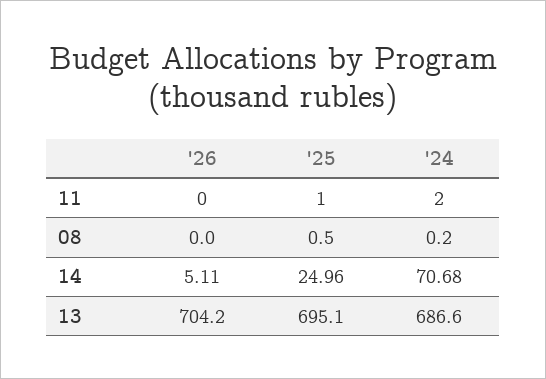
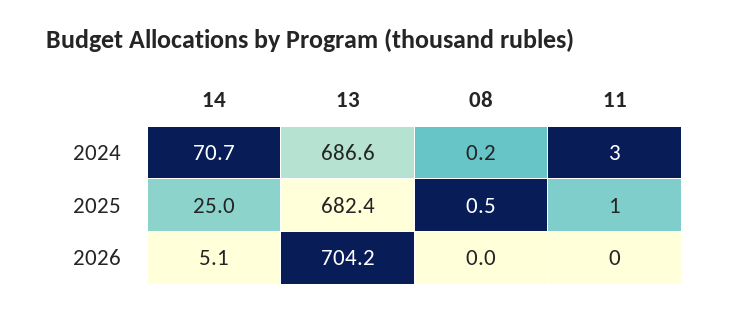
  {
    "'26": {
      "11": 0,
      "08": 0,
      "14": 5.11,
      "13": 704.2
    },
    "'25": {
      "11": 1,
      "08": 0.5,
      "14": 24.96,
-     "13": 695.1
+     "13": 682.4
    },
    "'24": {
-     "11": 2,
+     "11": 3,
      "08": 0.2,
      "14": 70.68,
      "13": 686.6
    }
  }

